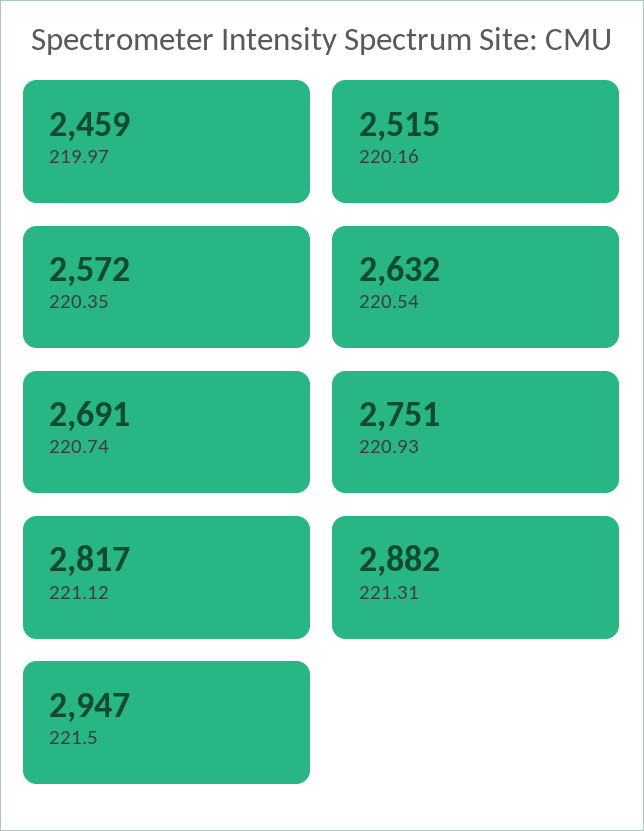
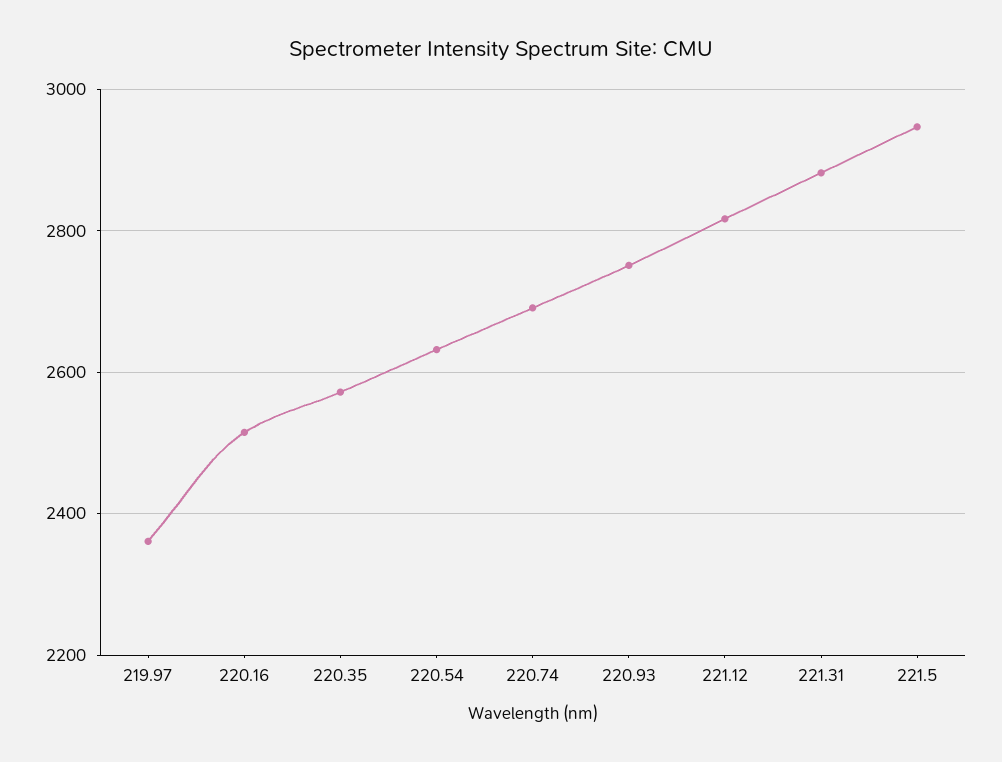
  {
-   "219.97": 2459,
+   "219.97": 2360,
    "220.16": 2515,
    "220.35": 2572,
    "220.54": 2632,
    "220.74": 2691,
    "220.93": 2751,
    "221.12": 2817,
    "221.31": 2882,
    "221.5": 2947
  }

